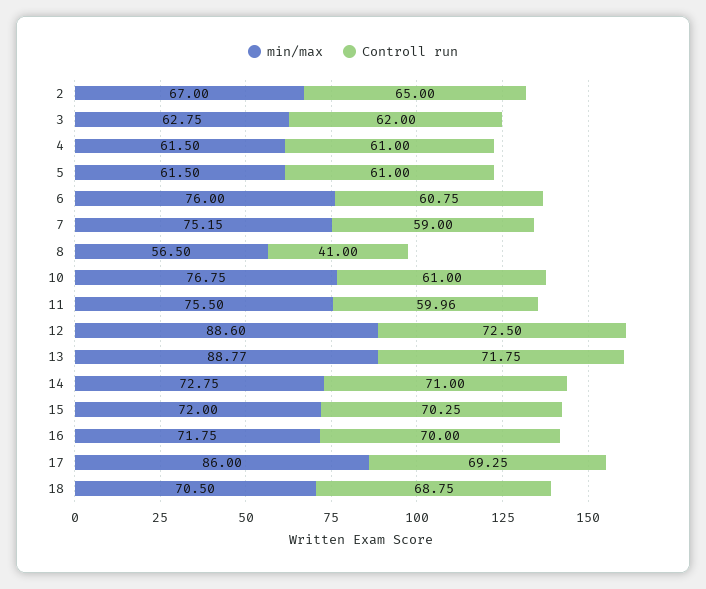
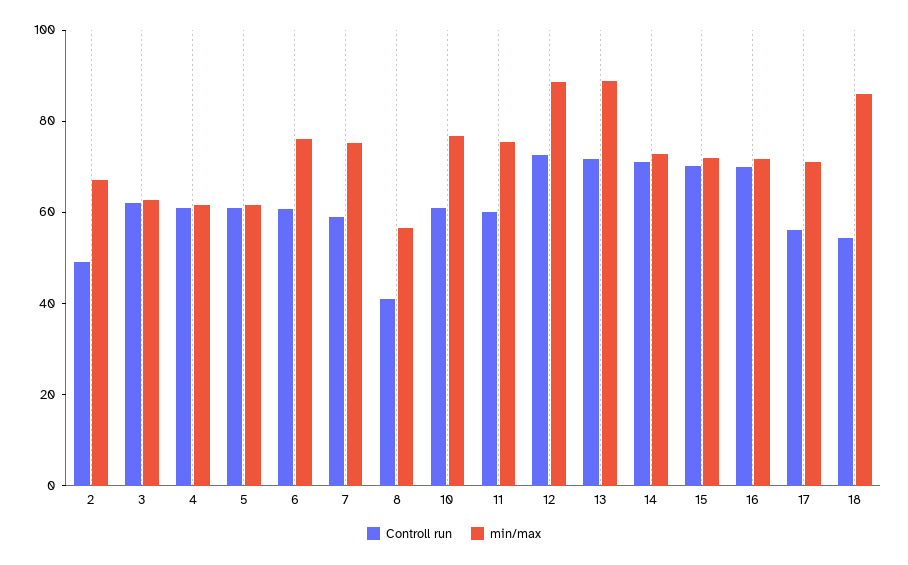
  {
    "min/max": {
      "2": 67,
      "3": 62.75,
      "4": 61.5,
      "5": 61.5,
      "6": 76,
      "7": 75.15,
      "8": 56.5,
      "10": 76.75,
      "11": 75.5,
      "12": 88.6,
      "13": 88.77,
      "14": 72.75,
      "15": 72,
      "16": 71.75,
-     "17": 86,
+     "17": 70,
-     "18": 70.5
+     "18": 85
    },
    "Controll run": {
-     "2": 65,
+     "2": 50,
      "3": 62,
      "4": 61,
      "5": 61,
      "6": 60.75,
      "7": 59,
      "8": 41,
      "10": 61,
      "11": 59.96,
      "12": 72.5,
      "13": 71.75,
      "14": 71,
      "15": 70.25,
      "16": 70,
-     "17": 69.25,
+     "17": 55,
-     "18": 68.75
+     "18": 55
    }
  }

